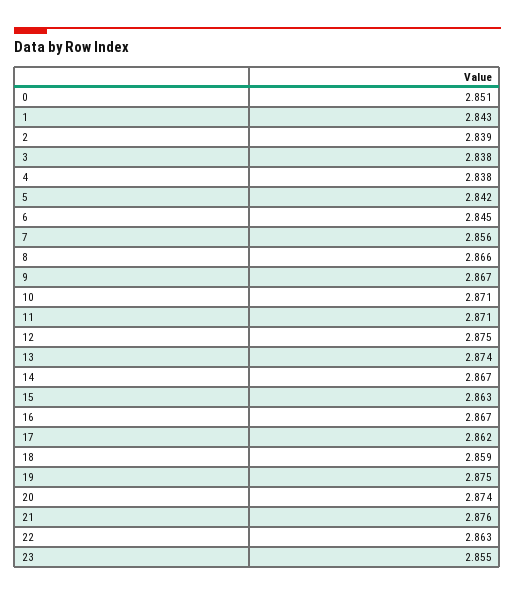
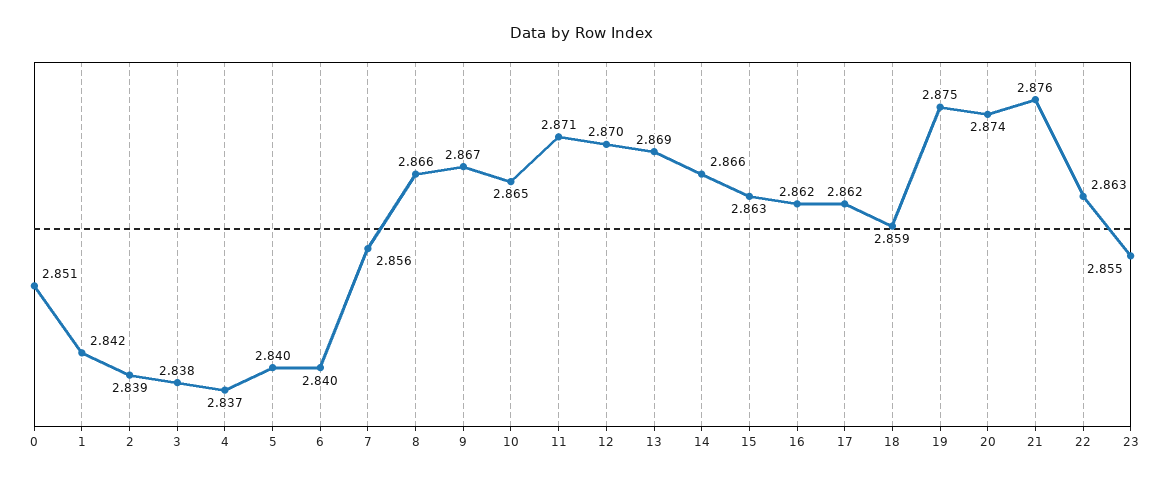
  {
    "0": 2.851,
-   "1": 2.843,
+   "1": 2.842,
    "2": 2.839,
    "3": 2.838,
-   "4": 2.838,
+   "4": 2.837,
-   "5": 2.842,
+   "5": 2.84,
-   "6": 2.845,
+   "6": 2.84,
    "7": 2.856,
    "8": 2.866,
    "9": 2.867,
-   "10": 2.871,
+   "10": 2.865,
    "11": 2.871,
-   "12": 2.875,
+   "12": 2.87,
-   "13": 2.874,
+   "13": 2.869,
-   "14": 2.867,
+   "14": 2.866,
    "15": 2.863,
-   "16": 2.867,
+   "16": 2.862,
    "17": 2.862,
    "18": 2.859,
    "19": 2.875,
    "20": 2.874,
    "21": 2.876,
    "22": 2.863,
    "23": 2.855
  }

